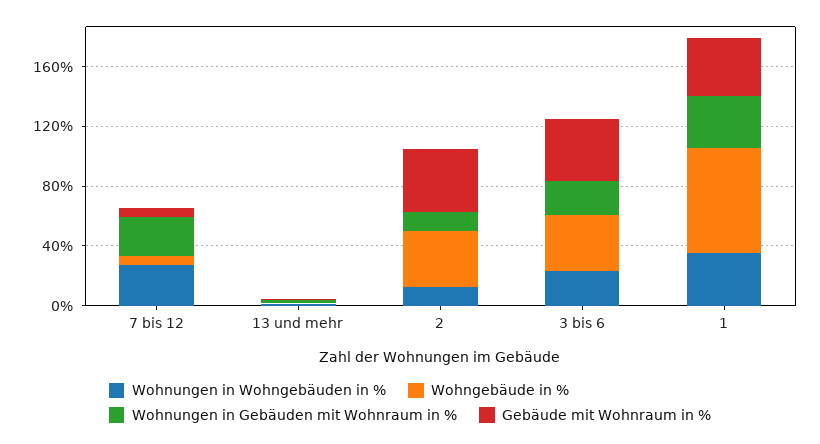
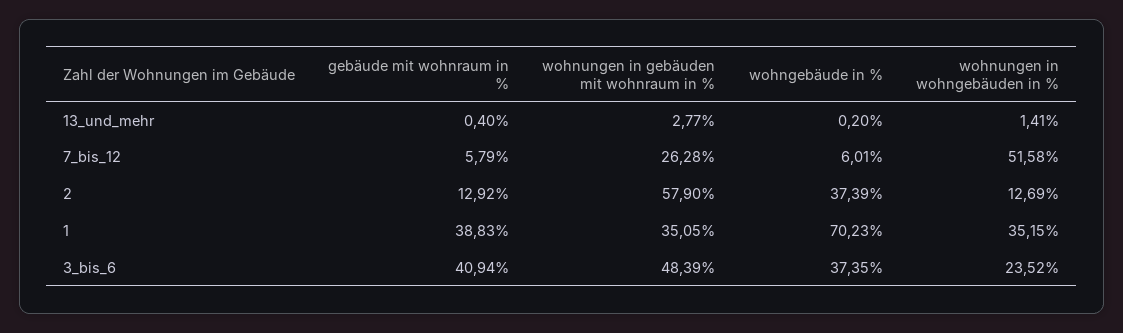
  {
    "Wohnungen in Wohngebäuden in %": {
-     "7 bis 12": 30,
+     "7 bis 12": 51.58,
      "13 und mehr": 1.41,
      "2": 12.69,
      "3 bis 6": 23.52,
      "1": 35.15
    },
    "Wohngebäude in %": {
      "7 bis 12": 6.01,
      "13 und mehr": 0.2,
      "2": 37.39,
      "3 bis 6": 37.35,
      "1": 70.23
    },
    "Wohnungen in Gebäuden mit Wohnraum in %": {
      "7 bis 12": 26.28,
      "13 und mehr": 2.77,
-     "2": 10,
+     "2": 57.9,
-     "3 bis 6": 20,
+     "3 bis 6": 48.39,
      "1": 35.05
    },
    "Gebäude mit Wohnraum in %": {
      "7 bis 12": 5.79,
      "13 und mehr": 0.4,
-     "2": 40,
+     "2": 12.92,
      "3 bis 6": 40.94,
      "1": 38.83
    }
  }

